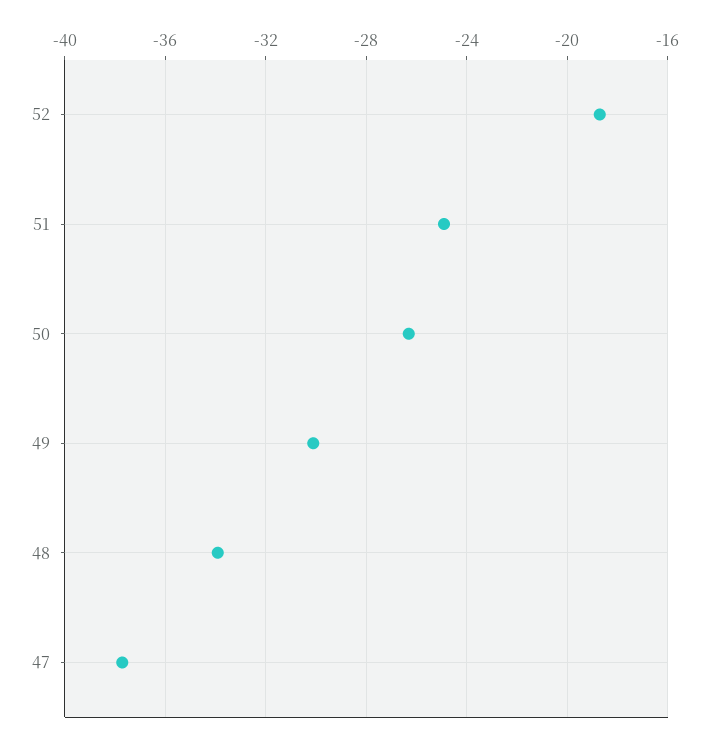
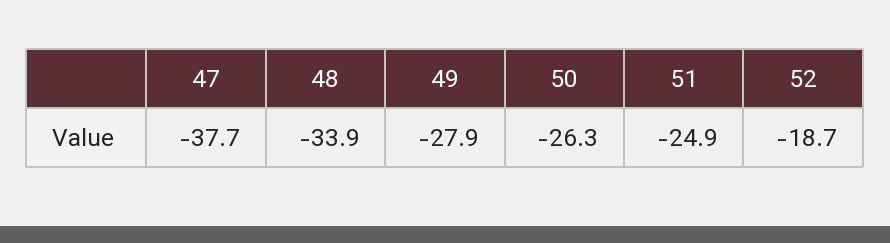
  {
    "52": -18.7,
    "51": -24.9,
    "50": -26.3,
-   "49": -30,
+   "49": -27.9,
    "48": -33.9,
    "47": -37.7
  }

